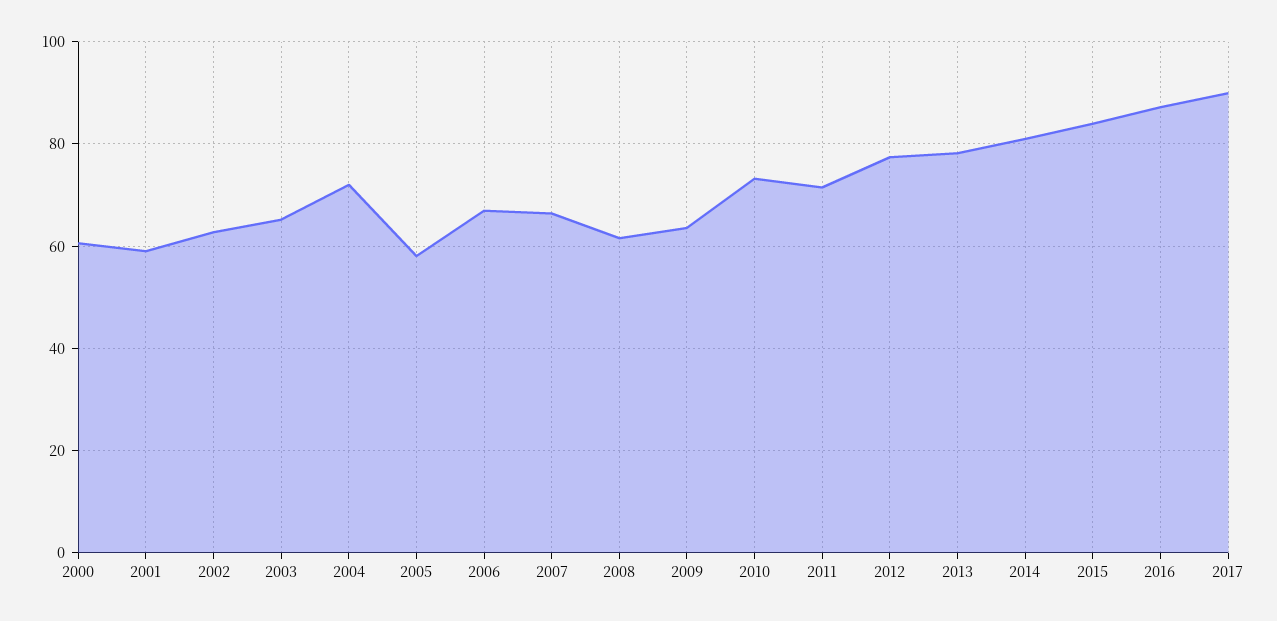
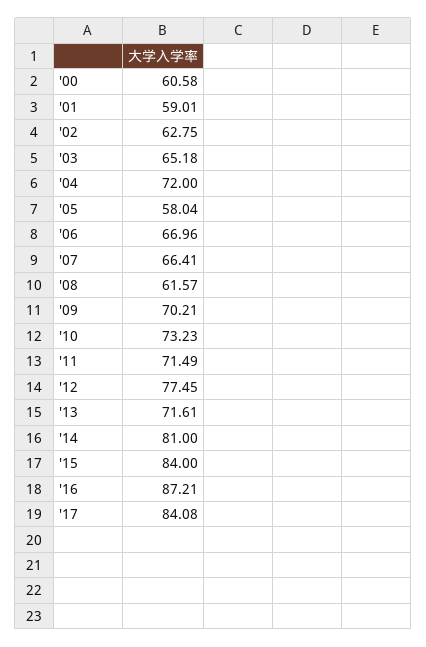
  {
    "2000": 60.58,
    "2001": 59.01,
    "2002": 62.75,
    "2003": 65.18,
    "2004": 72,
    "2005": 58.04,
    "2006": 66.96,
    "2007": 66.41,
    "2008": 61.57,
-   "2009": 64,
+   "2009": 70.21,
    "2010": 73.23,
    "2011": 71.49,
    "2012": 77.45,
-   "2013": 78,
+   "2013": 71.61,
    "2014": 81,
    "2015": 84,
    "2016": 87.21,
-   "2017": 90
+   "2017": 84.08
  }

